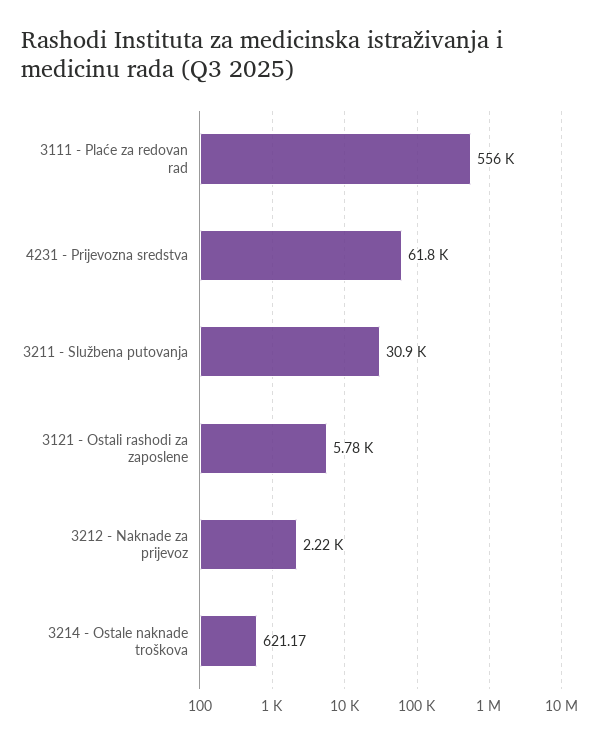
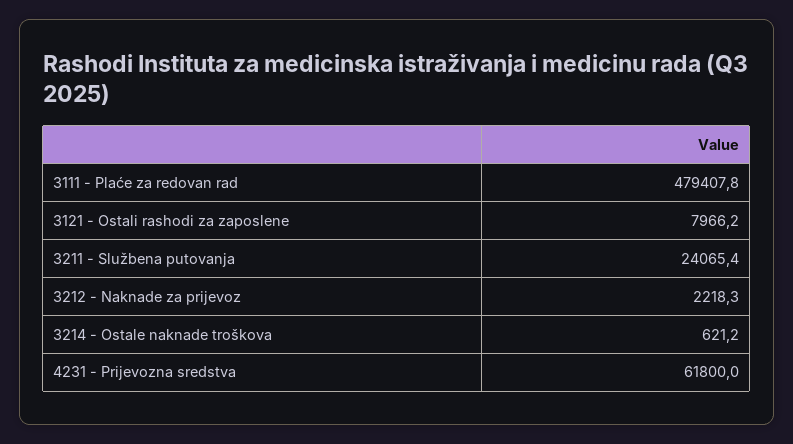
  {
-   "3111 - Plaće za redovan rad": 556000,
+   "3111 - Plaće za redovan rad": 479407.8,
    "4231 - Prijevozna sredstva": 61800,
-   "3211 - Službena putovanja": 30900,
+   "3211 - Službena putovanja": 24065.4,
-   "3121 - Ostali rashodi za zaposlene": 5780,
+   "3121 - Ostali rashodi za zaposlene": 7966.2,
    "3212 - Naknade za prijevoz": 2218.3,
    "3214 - Ostale naknade troškova": 621.17
  }

